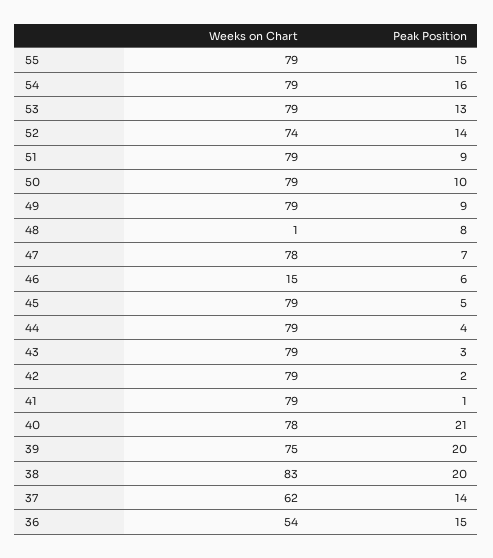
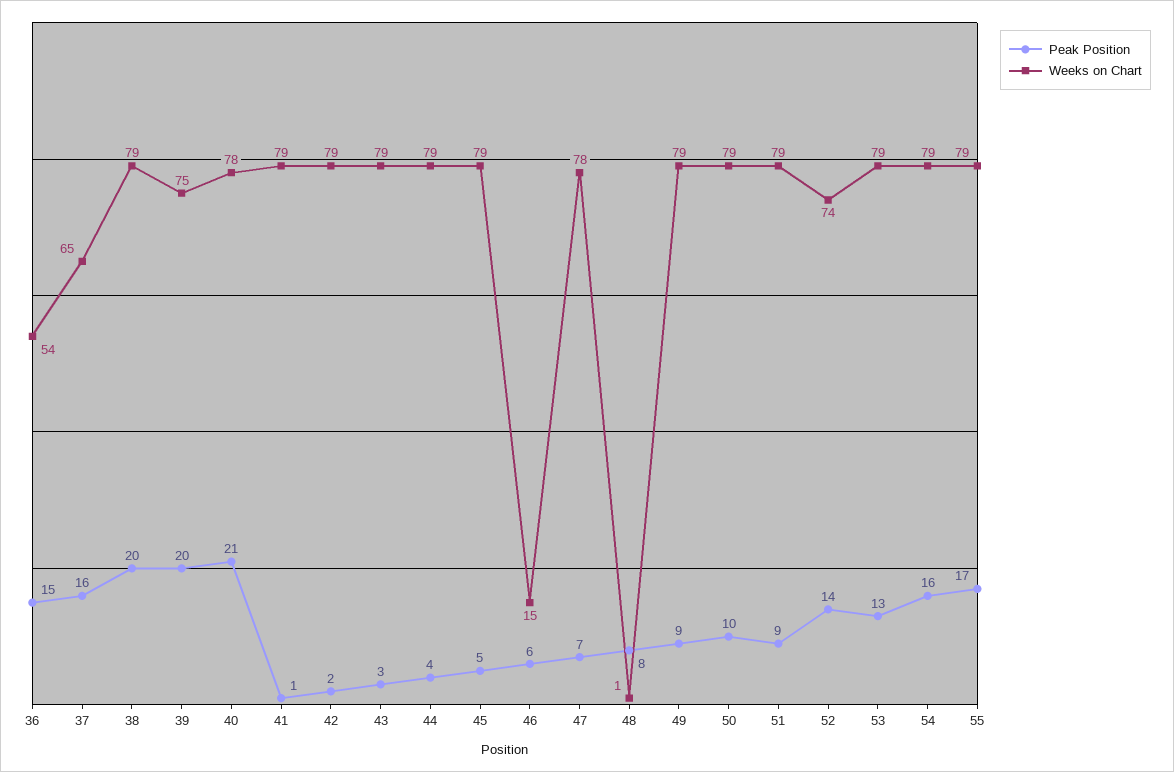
  {
    "Weeks on Chart": {
      "55": 79,
      "54": 79,
      "53": 79,
      "52": 74,
      "51": 79,
      "50": 79,
      "49": 79,
      "48": 1,
      "47": 78,
      "46": 15,
      "45": 79,
      "44": 79,
      "43": 79,
      "42": 79,
      "41": 79,
      "40": 78,
      "39": 75,
-     "38": 83,
+     "38": 79,
-     "37": 62,
+     "37": 65,
      "36": 54
    },
    "Peak Position": {
-     "55": 15,
+     "55": 17,
      "54": 16,
      "53": 13,
      "52": 14,
      "51": 9,
      "50": 10,
      "49": 9,
      "48": 8,
      "47": 7,
      "46": 6,
      "45": 5,
      "44": 4,
      "43": 3,
      "42": 2,
      "41": 1,
      "40": 21,
      "39": 20,
      "38": 20,
-     "37": 14,
+     "37": 16,
      "36": 15
    }
  }

